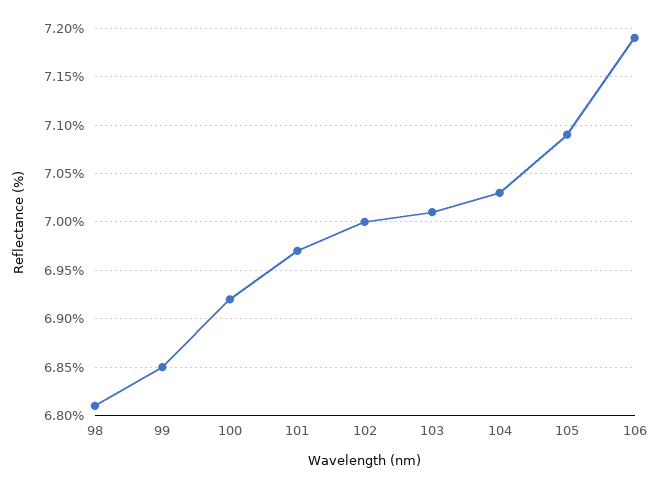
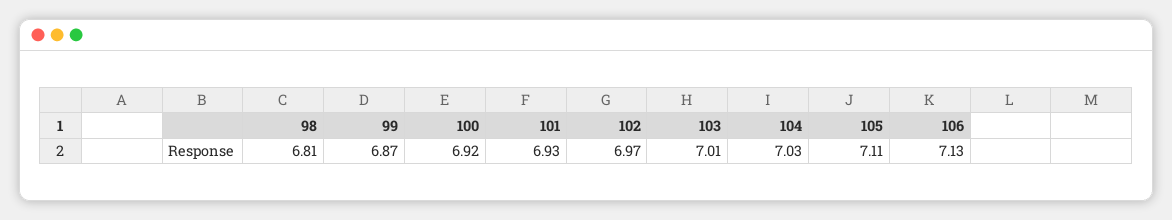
  {
    "98": 6.81,
-   "99": 6.85,
+   "99": 6.87,
    "100": 6.92,
-   "101": 6.97,
+   "101": 6.93,
-   "102": 7,
+   "102": 6.97,
    "103": 7.01,
    "104": 7.03,
-   "105": 7.09,
+   "105": 7.11,
-   "106": 7.19
+   "106": 7.13
  }

